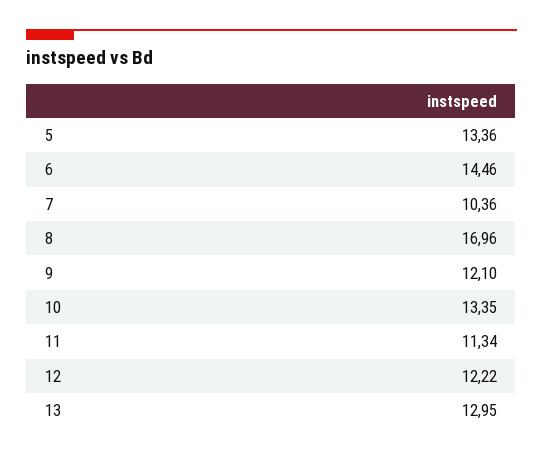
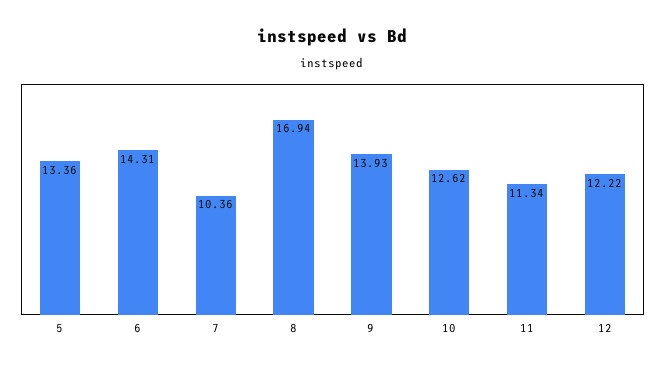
  {
    "5": 13.36,
-   "6": 14.46,
+   "6": 14.31,
    "7": 10.36,
-   "8": 16.96,
+   "8": 16.94,
-   "9": 12.1,
+   "9": 13.93,
-   "10": 13.35,
+   "10": 12.62,
    "11": 11.34,
-   "12": 12.22,
+   "12": 12.22
-   "13": 12.95
  }

